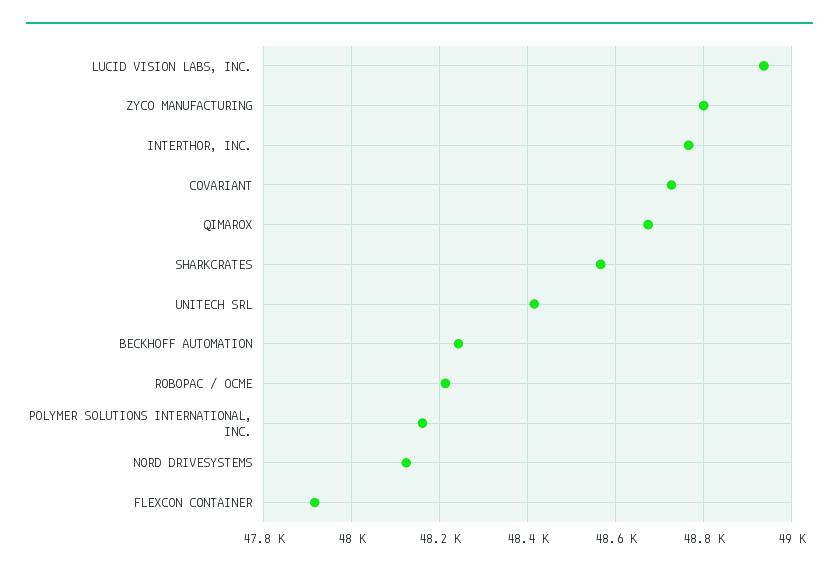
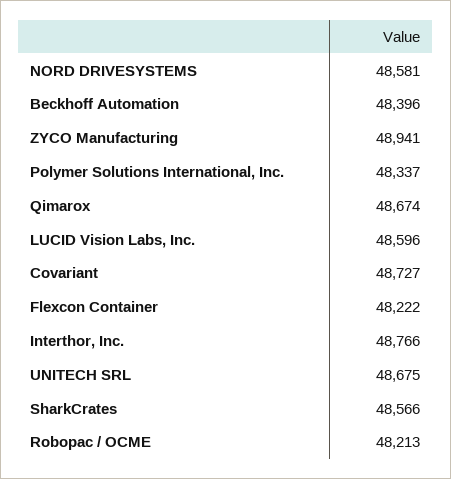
  {
-   "LUCID VISION LABS, INC.": 48940,
+   "LUCID VISION LABS, INC.": 48596,
-   "ZYCO MANUFACTURING": 48800,
+   "ZYCO MANUFACTURING": 48941,
    "INTERTHOR, INC.": 48766,
    "COVARIANT": 48727,
    "QIMAROX": 48674,
    "SHARKCRATES": 48566,
-   "UNITECH SRL": 48420,
+   "UNITECH SRL": 48675,
-   "BECKHOFF AUTOMATION": 48240,
+   "BECKHOFF AUTOMATION": 48396,
    "ROBOPAC / OCME": 48213,
-   "POLYMER SOLUTIONS INTERNATIONAL, INC.": 48160,
+   "POLYMER SOLUTIONS INTERNATIONAL, INC.": 48337,
-   "NORD DRIVESYSTEMS": 48120,
+   "NORD DRIVESYSTEMS": 48581,
-   "FLEXCON CONTAINER": 47920
+   "FLEXCON CONTAINER": 48222
  }

